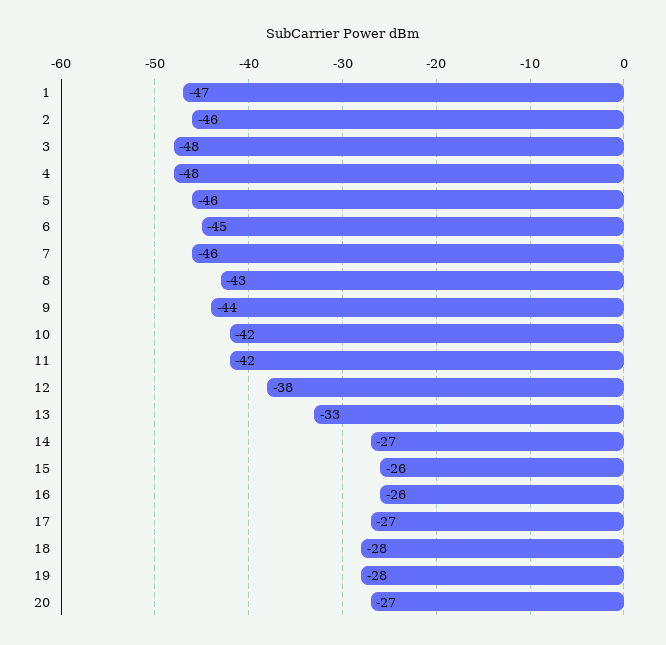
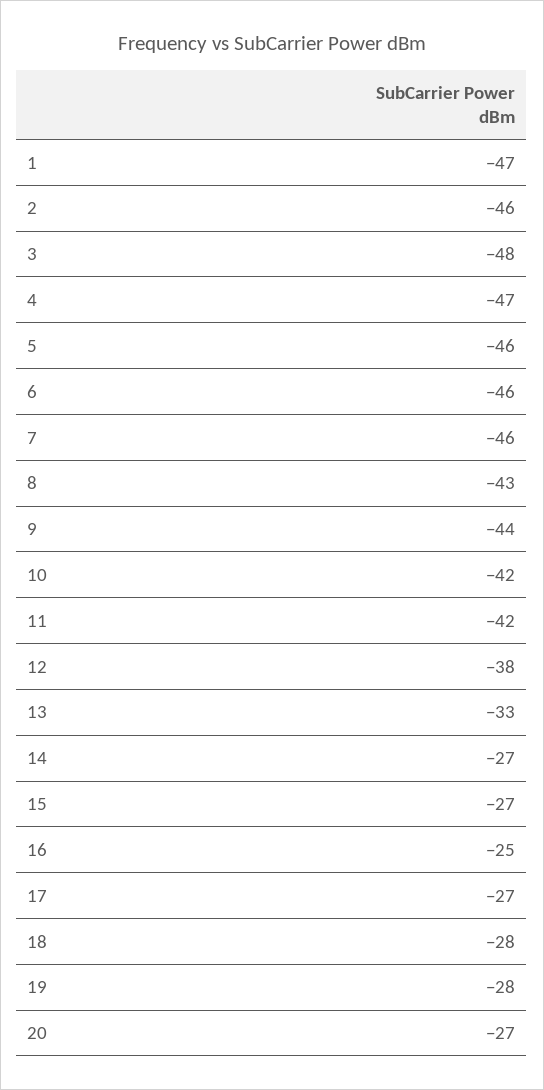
  {
    "1": -47,
    "2": -46,
    "3": -48,
-   "4": -48,
+   "4": -47,
    "5": -46,
-   "6": -45,
+   "6": -46,
    "7": -46,
    "8": -43,
    "9": -44,
    "10": -42,
    "11": -42,
    "12": -38,
    "13": -33,
    "14": -27,
-   "15": -26,
+   "15": -27,
-   "16": -26,
+   "16": -25,
    "17": -27,
    "18": -28,
    "19": -28,
    "20": -27
  }

